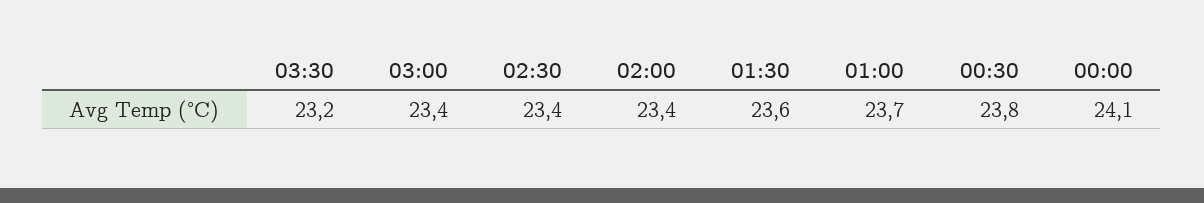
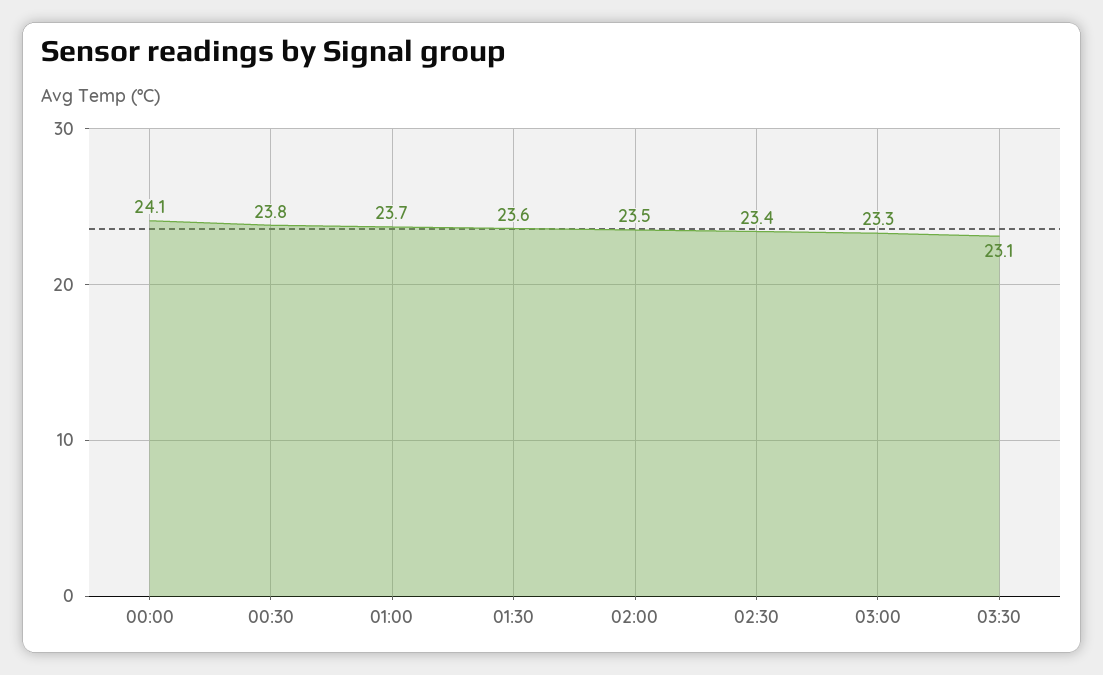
  {
-   "03:30": 23.2,
+   "03:30": 23.1,
-   "03:00": 23.4,
+   "03:00": 23.3,
    "02:30": 23.4,
-   "02:00": 23.4,
+   "02:00": 23.5,
    "01:30": 23.6,
    "01:00": 23.7,
    "00:30": 23.8,
    "00:00": 24.1
  }

